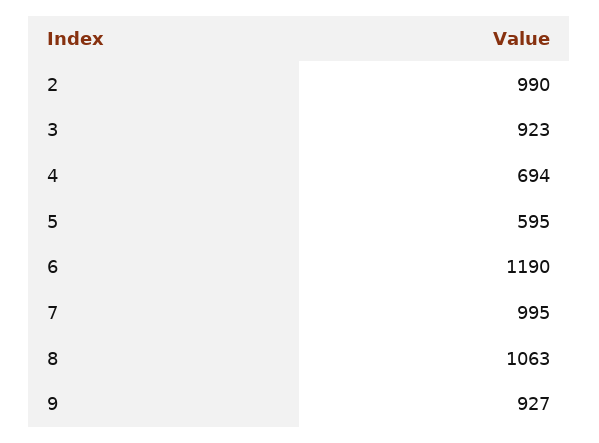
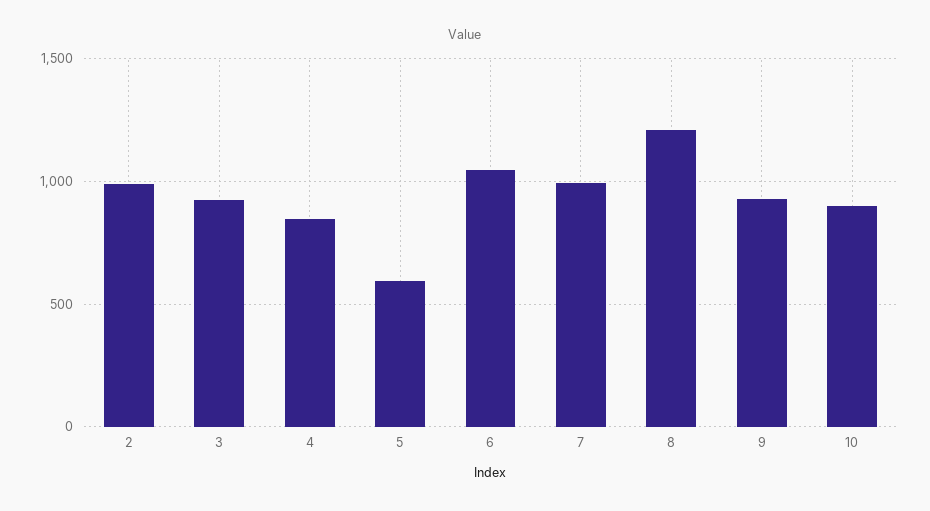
  {
    "2": 990,
    "3": 923,
-   "4": 694,
+   "4": 850,
    "5": 595,
-   "6": 1190,
+   "6": 1050,
    "7": 995,
-   "8": 1063,
+   "8": 1200,
-   "9": 927
+   "9": 927,
+   "10": 900
  }

